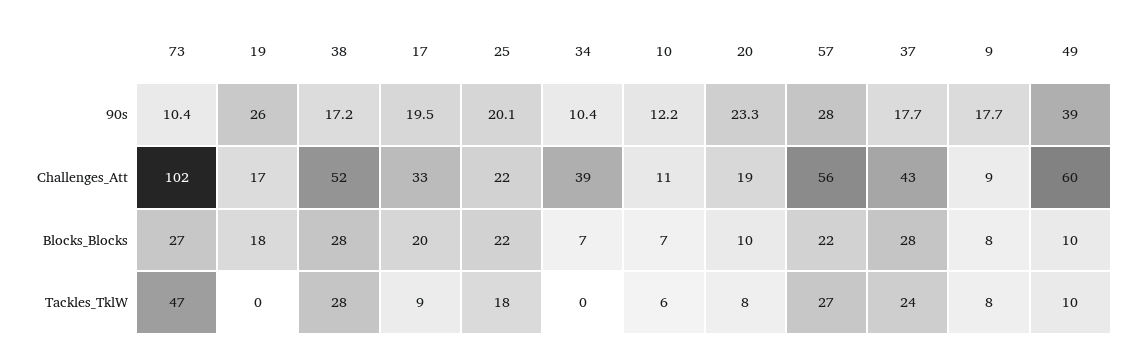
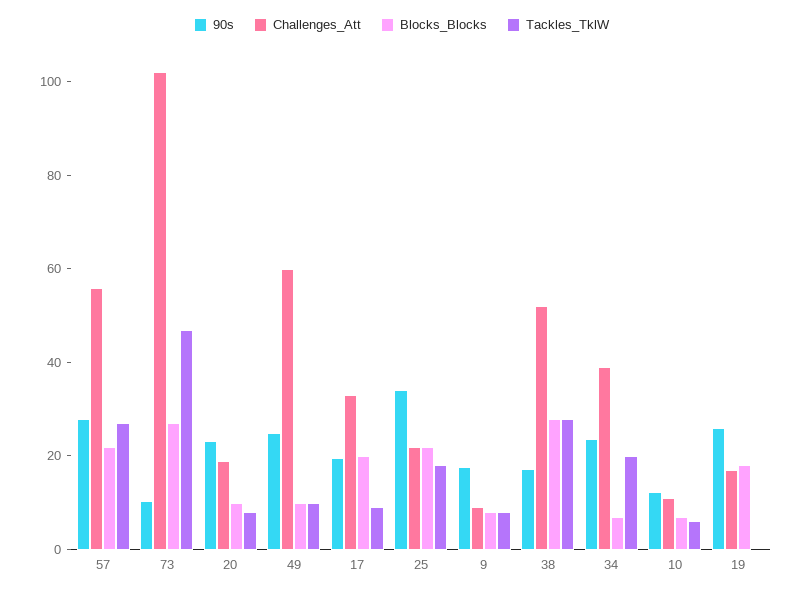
  {
    "90s": {
      "73": 10.4,
      "19": 26,
      "38": 17.2,
      "17": 19.5,
-     "25": 20.1,
+     "25": 35,
-     "34": 10.4,
+     "34": 25,
      "10": 12.2,
      "20": 23.3,
      "57": 28,
-     "37": 17.7,
      "9": 17.7,
-     "49": 39
+     "49": 25
    },
    "Challenges_Att": {
      "73": 102,
      "19": 17,
      "38": 52,
      "17": 33,
      "25": 22,
      "34": 39,
      "10": 11,
      "20": 19,
      "57": 56,
-     "37": 43,
      "9": 9,
      "49": 60
    },
    "Blocks_Blocks": {
      "73": 27,
      "19": 18,
      "38": 28,
      "17": 20,
      "25": 22,
      "34": 7,
      "10": 7,
      "20": 10,
      "57": 22,
-     "37": 28,
      "9": 8,
      "49": 10
    },
    "Tackles_TklW": {
      "73": 47,
      "19": 0,
      "38": 28,
      "17": 9,
      "25": 18,
-     "34": 0,
+     "34": 20,
      "10": 6,
      "20": 8,
      "57": 27,
-     "37": 24,
      "9": 8,
      "49": 10
    }
  }

